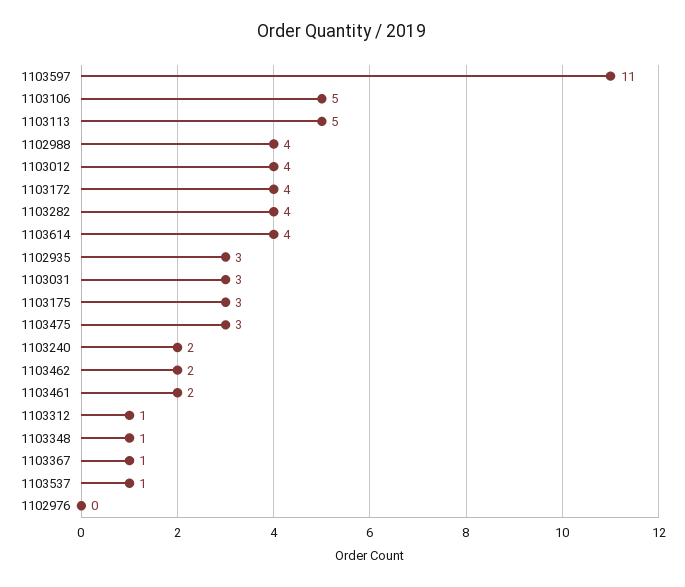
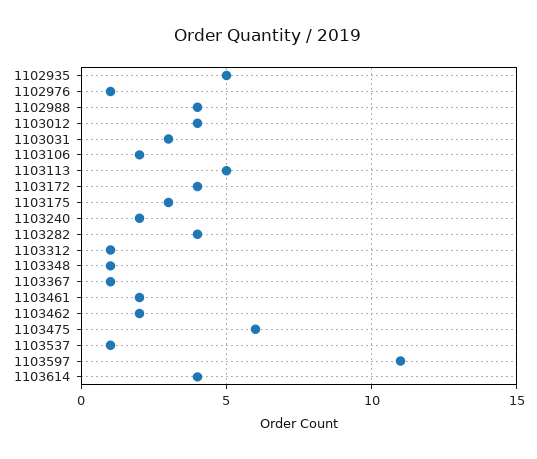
  {
    "1103597": 11,
-   "1103106": 5,
+   "1103106": 2,
    "1103113": 5,
    "1102988": 4,
    "1103012": 4,
    "1103172": 4,
    "1103282": 4,
    "1103614": 4,
-   "1102935": 3,
+   "1102935": 5,
    "1103031": 3,
    "1103175": 3,
-   "1103475": 3,
+   "1103475": 6,
    "1103240": 2,
    "1103462": 2,
    "1103461": 2,
    "1103312": 1,
    "1103348": 1,
    "1103367": 1,
    "1103537": 1,
-   "1102976": 0
+   "1102976": 1
  }

